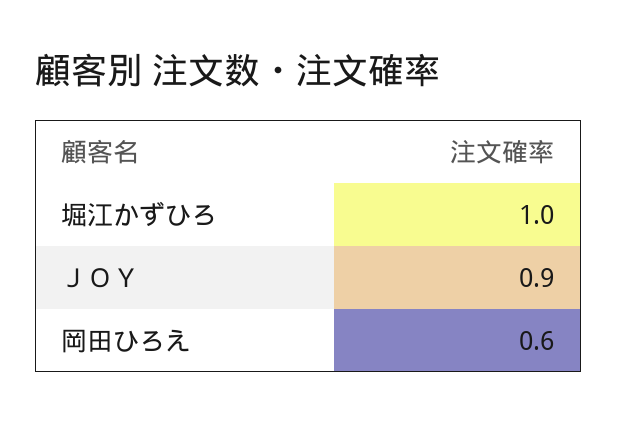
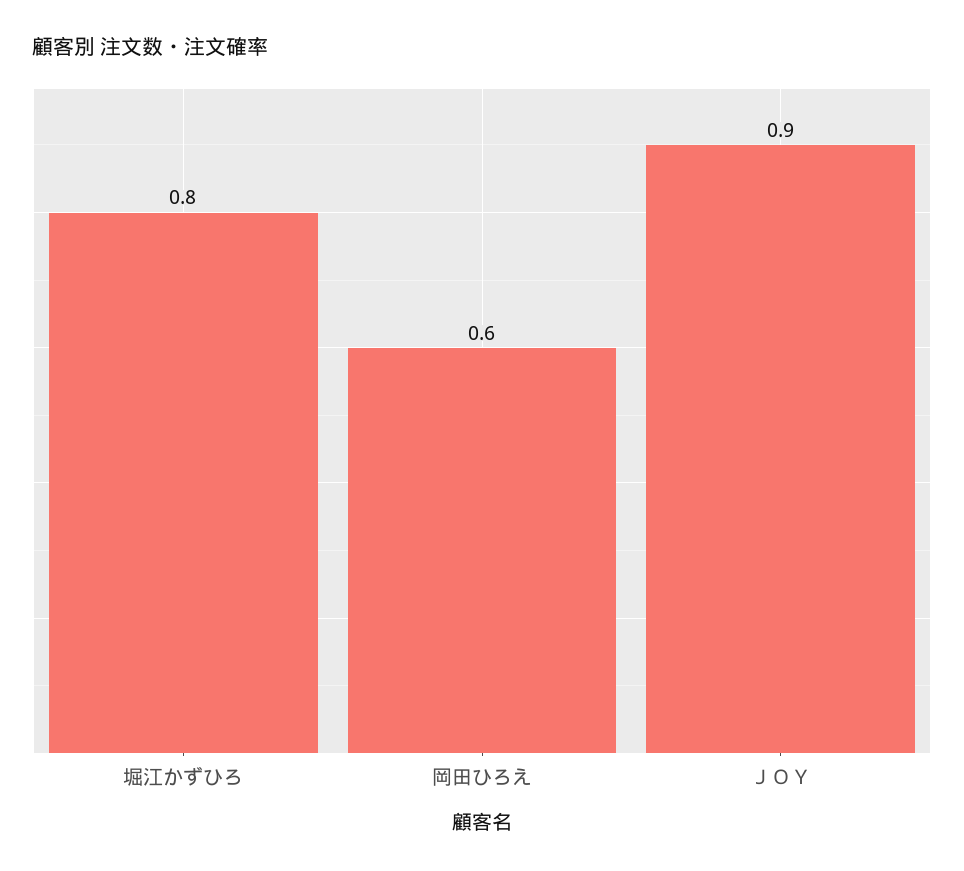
  {
-   "堀江かずひろ": 1,
+   "堀江かずひろ": 0.8,
    "ＪＯＹ": 0.9,
    "岡田ひろえ": 0.6
  }

